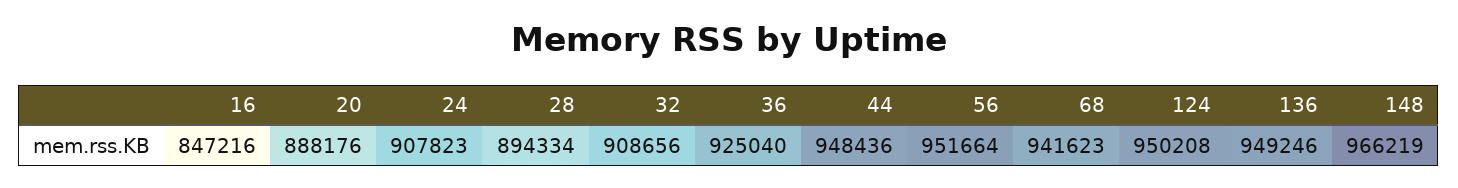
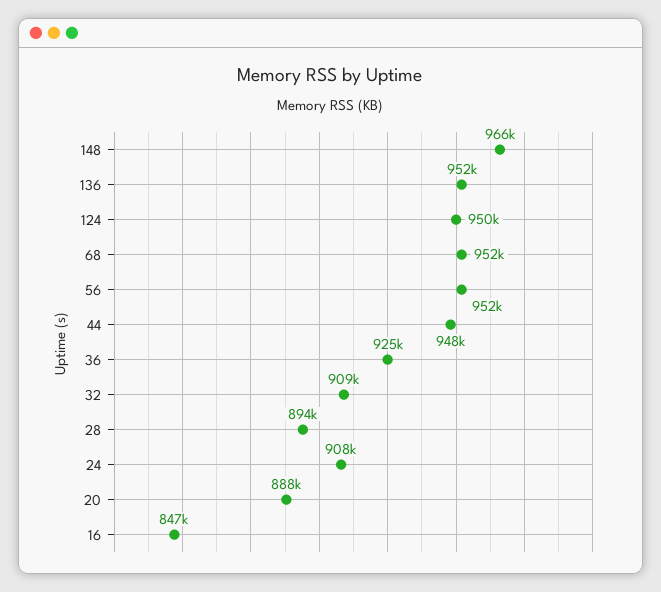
  {
    "16": 847216,
    "20": 888176,
    "24": 907823,
    "28": 894334,
    "32": 908656,
    "36": 925040,
    "44": 948436,
    "56": 951664,
-   "68": 941623,
+   "68": 952000,
    "124": 950208,
-   "136": 949246,
+   "136": 952000,
    "148": 966219
  }

